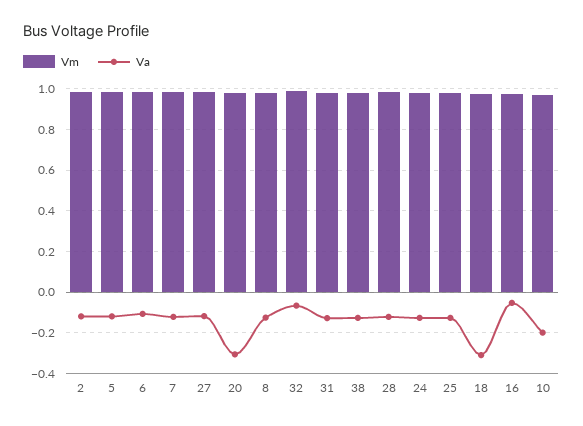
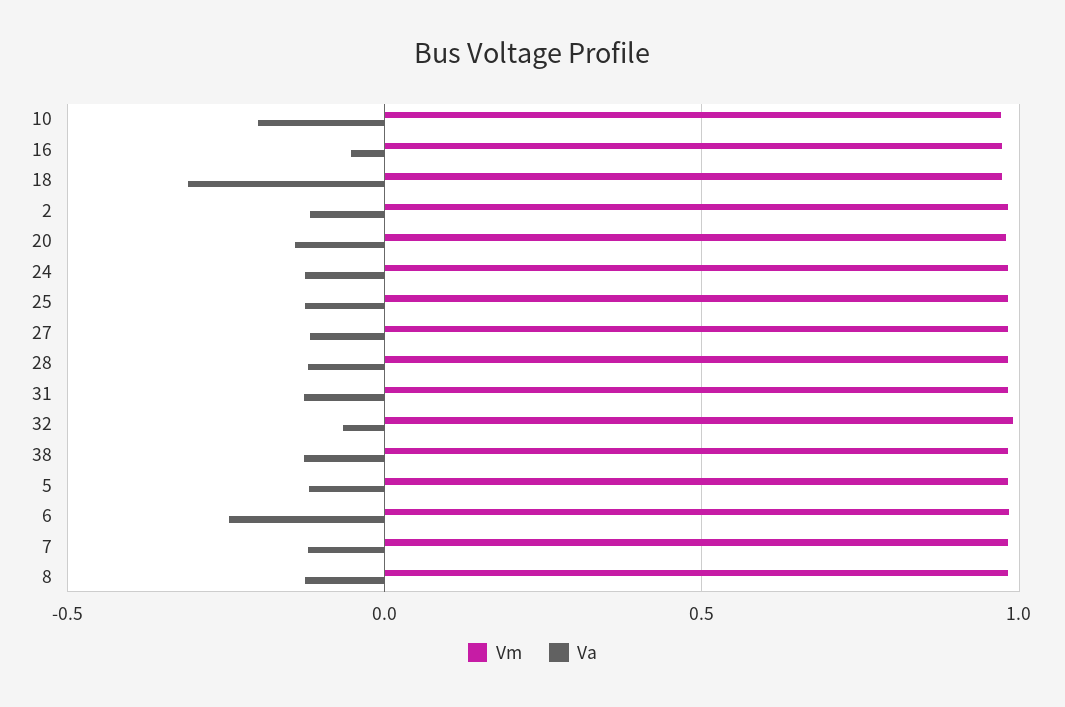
  {
    "Vm": {
      "2": 1,
      "5": 1,
      "6": 1,
      "7": 1,
      "27": 1,
      "20": 1,
      "8": 1,
      "32": 1,
      "31": 1,
      "38": 1,
      "28": 1,
      "24": 1,
      "25": 1,
      "18": 0.95,
      "16": 0.95,
      "10": 0.95
    },
    "Va": {
      "2": -0.1,
      "5": -0.1,
-     "6": -0.1,
+     "6": -0.25,
      "7": -0.1,
      "27": -0.1,
-     "20": -0.3,
+     "20": -0.15,
      "8": -0.15,
      "32": -0.05,
      "31": -0.15,
      "38": -0.15,
      "28": -0.1,
      "24": -0.15,
      "25": -0.15,
      "18": -0.3,
      "16": -0.05,
      "10": -0.2
    }
  }

